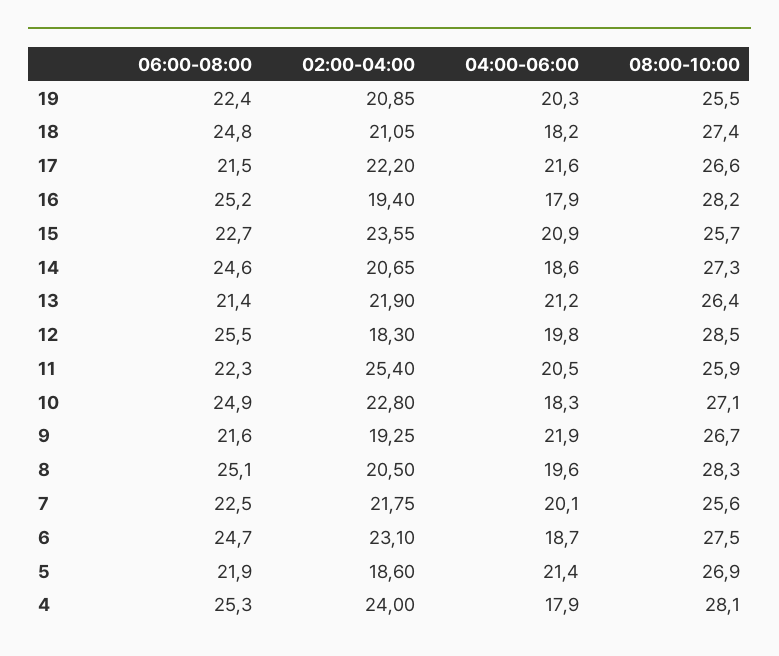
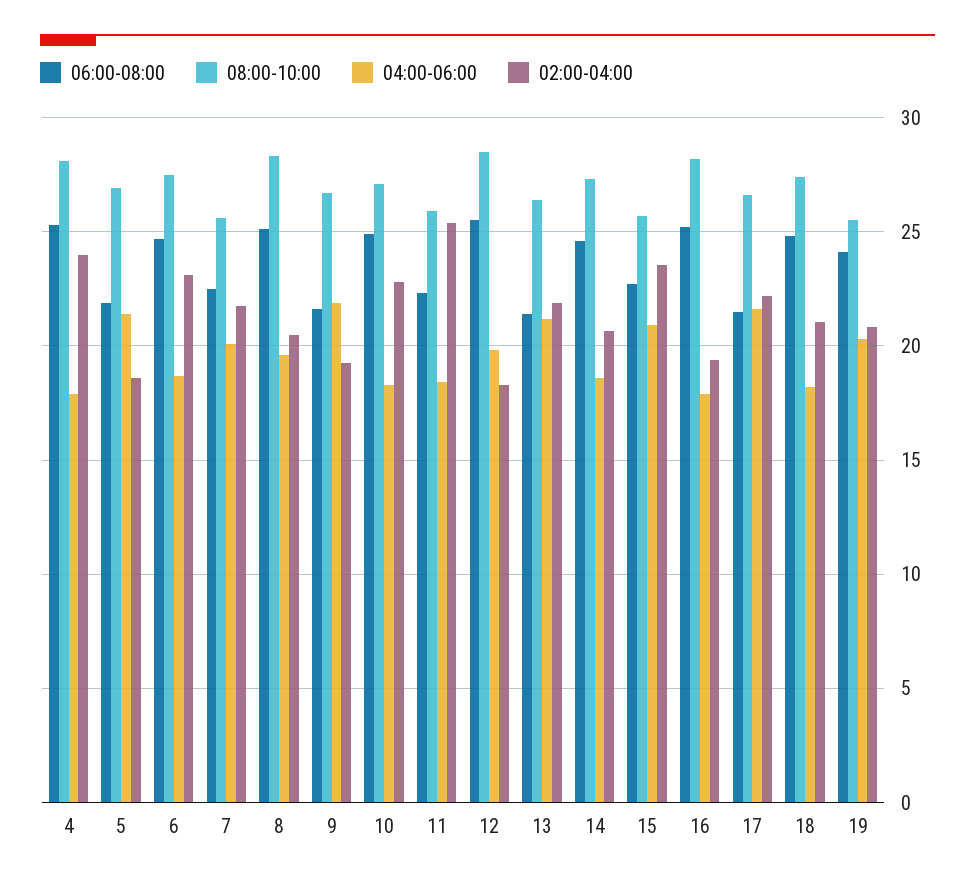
  {
    "06:00-08:00": {
-     "19": 22.4,
+     "19": 24,
      "18": 24.8,
      "17": 21.5,
      "16": 25.2,
      "15": 22.7,
      "14": 24.6,
      "13": 21.4,
      "12": 25.5,
      "11": 22.3,
      "10": 24.9,
      "9": 21.6,
      "8": 25.1,
      "7": 22.5,
      "6": 24.7,
      "5": 21.9,
      "4": 25.3
    },
    "02:00-04:00": {
      "19": 20.85,
      "18": 21.05,
      "17": 22.2,
      "16": 19.4,
      "15": 23.55,
      "14": 20.65,
      "13": 21.9,
      "12": 18.3,
      "11": 25.4,
      "10": 22.8,
      "9": 19.25,
      "8": 20.5,
      "7": 21.75,
      "6": 23.1,
      "5": 18.6,
      "4": 24
    },
    "04:00-06:00": {
      "19": 20.3,
      "18": 18.2,
      "17": 21.6,
      "16": 17.9,
      "15": 20.9,
      "14": 18.6,
      "13": 21.2,
      "12": 19.8,
-     "11": 20.5,
+     "11": 18.5,
      "10": 18.3,
      "9": 21.9,
      "8": 19.6,
      "7": 20.1,
      "6": 18.7,
      "5": 21.4,
      "4": 17.9
    },
    "08:00-10:00": {
      "19": 25.5,
      "18": 27.4,
      "17": 26.6,
      "16": 28.2,
      "15": 25.7,
      "14": 27.3,
      "13": 26.4,
      "12": 28.5,
      "11": 25.9,
      "10": 27.1,
      "9": 26.7,
      "8": 28.3,
      "7": 25.6,
      "6": 27.5,
      "5": 26.9,
      "4": 28.1
    }
  }

